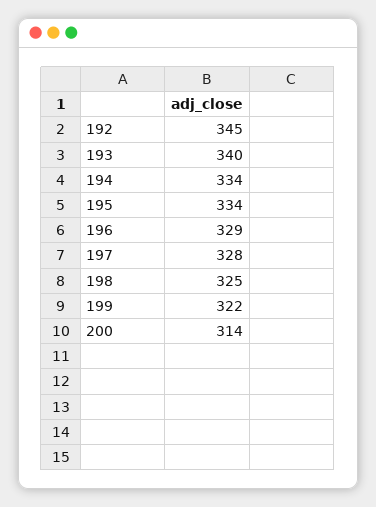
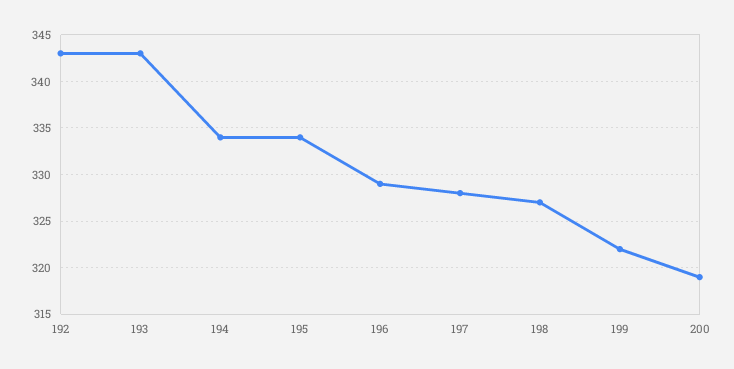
  {
-   "192": 345,
+   "192": 343,
-   "193": 340,
+   "193": 343,
    "194": 334,
    "195": 334,
    "196": 329,
    "197": 328,
-   "198": 325,
+   "198": 327,
    "199": 322,
-   "200": 314
+   "200": 319
  }

